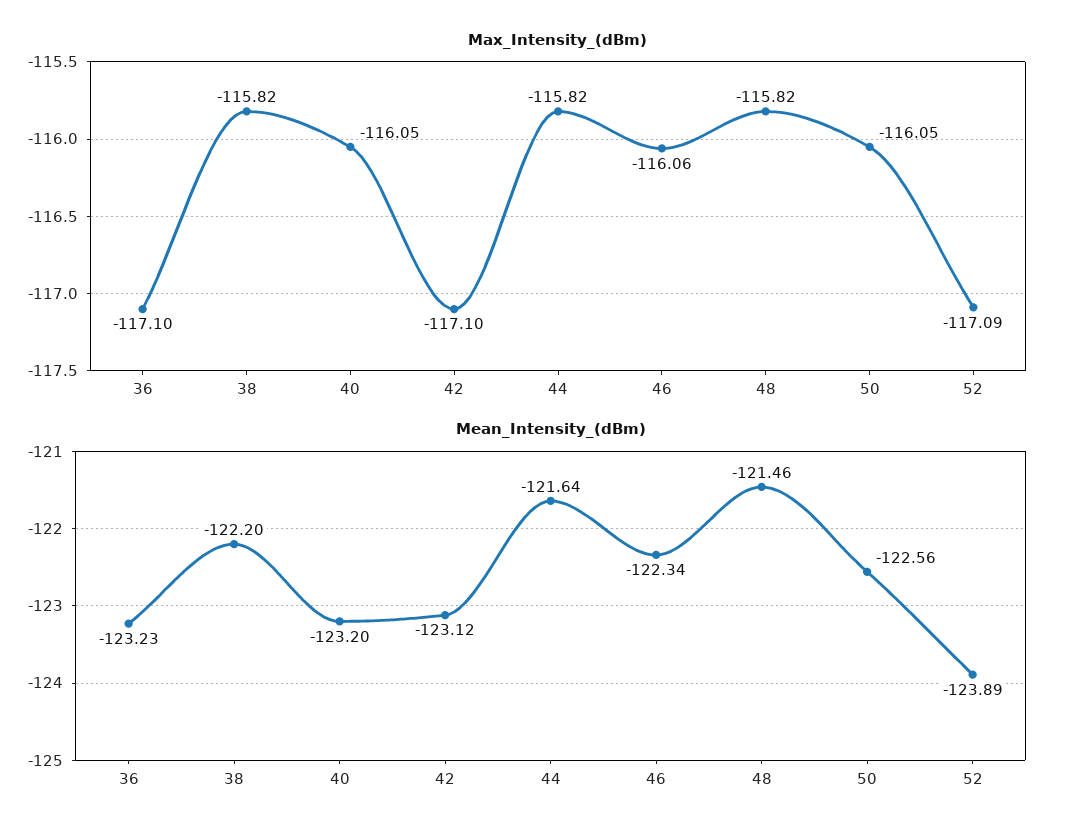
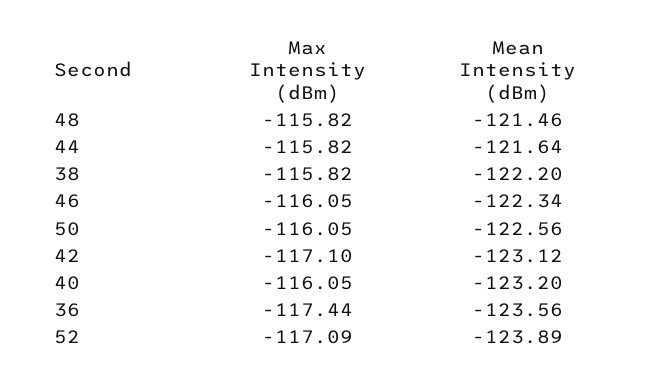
  {
    "Max_Intensity_(dBm)": {
-     "36": -117.1,
+     "36": -117.44,
      "38": -115.82,
      "40": -116.05,
      "42": -117.1,
      "44": -115.82,
-     "46": -116.06,
+     "46": -116.05,
      "48": -115.82,
      "50": -116.05,
      "52": -117.09
    },
    "Mean_Intensity_(dBm)": {
-     "36": -123.23,
+     "36": -123.56,
      "38": -122.2,
      "40": -123.2,
      "42": -123.12,
      "44": -121.64,
      "46": -122.34,
      "48": -121.46,
      "50": -122.56,
      "52": -123.89
    }
  }

